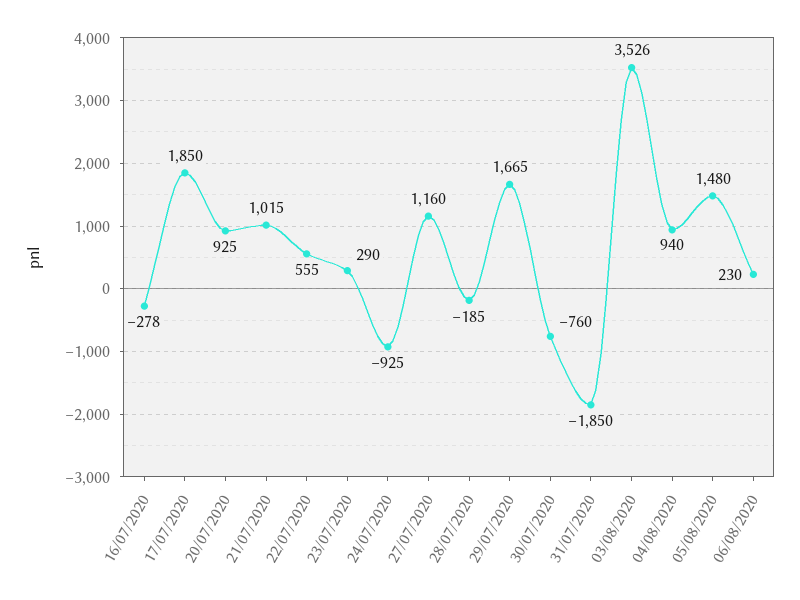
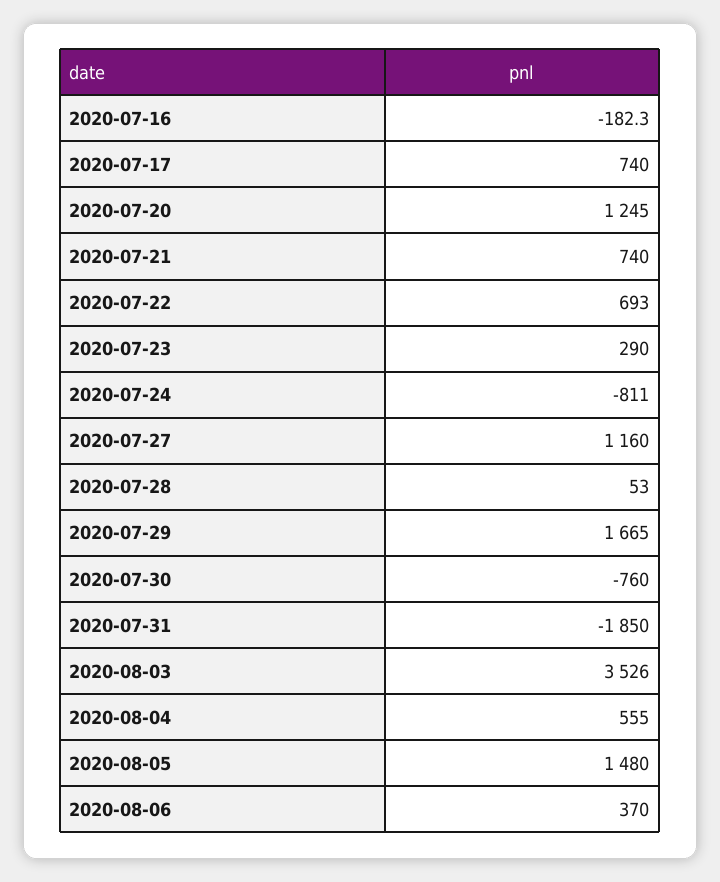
  {
-   "16/07/2020": -278,
+   "16/07/2020": -182.3,
-   "17/07/2020": 1850,
+   "17/07/2020": 740,
-   "20/07/2020": 925,
+   "20/07/2020": 1245,
-   "21/07/2020": 1015,
+   "21/07/2020": 740,
-   "22/07/2020": 555,
+   "22/07/2020": 693,
    "23/07/2020": 290,
-   "24/07/2020": -925,
+   "24/07/2020": -811,
    "27/07/2020": 1160,
-   "28/07/2020": -185,
+   "28/07/2020": 53,
    "29/07/2020": 1665,
    "30/07/2020": -760,
    "31/07/2020": -1850,
    "03/08/2020": 3526,
-   "04/08/2020": 940,
+   "04/08/2020": 555,
    "05/08/2020": 1480,
-   "06/08/2020": 230
+   "06/08/2020": 370
  }

